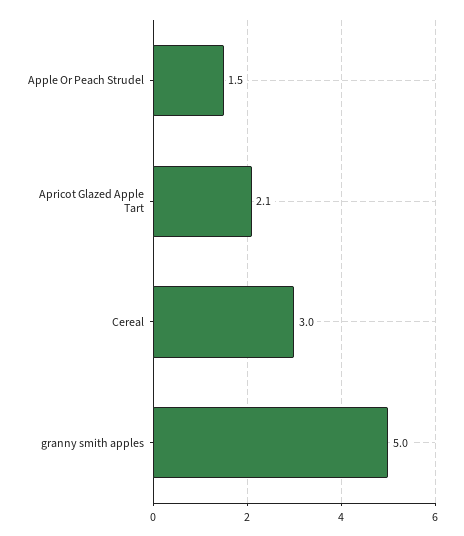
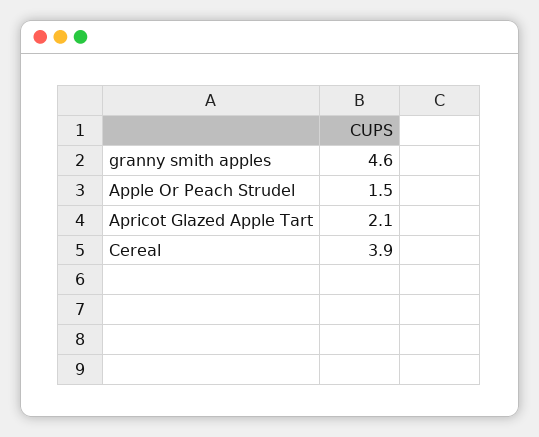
  {
    "Apple Or Peach Strudel": 1.5,
    "Apricot Glazed Apple Tart": 2.1,
-   "Cereal": 3,
+   "Cereal": 3.9,
-   "granny smith apples": 5
+   "granny smith apples": 4.6
  }

